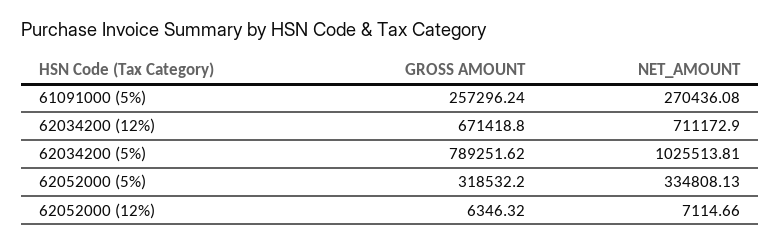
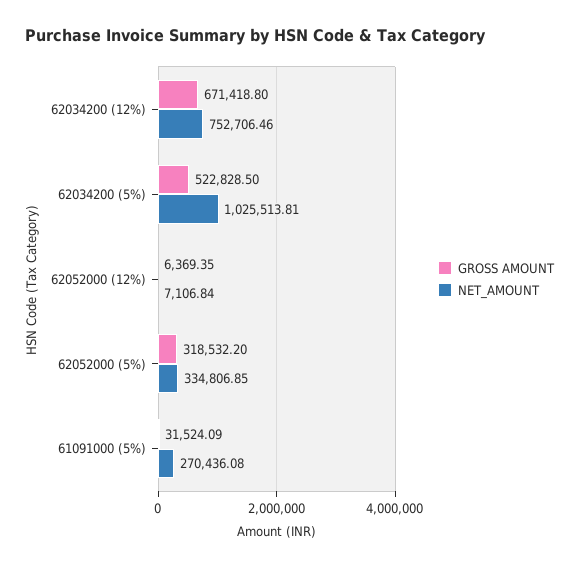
  {
    "GROSS AMOUNT": {
-     "61091000 (5%)": 257296.24,
+     "61091000 (5%)": 31524.09,
      "62034200 (12%)": 671418.8,
-     "62034200 (5%)": 789251.62,
+     "62034200 (5%)": 522828.5,
      "62052000 (5%)": 318532.2,
-     "62052000 (12%)": 6346.32
+     "62052000 (12%)": 6369.35
    },
    "NET_AMOUNT": {
      "61091000 (5%)": 270436.08,
-     "62034200 (12%)": 711172.9,
+     "62034200 (12%)": 752706.46,
      "62034200 (5%)": 1025513.81,
-     "62052000 (5%)": 334808.13,
+     "62052000 (5%)": 334806.85,
-     "62052000 (12%)": 7114.66
+     "62052000 (12%)": 7106.84
    }
  }

